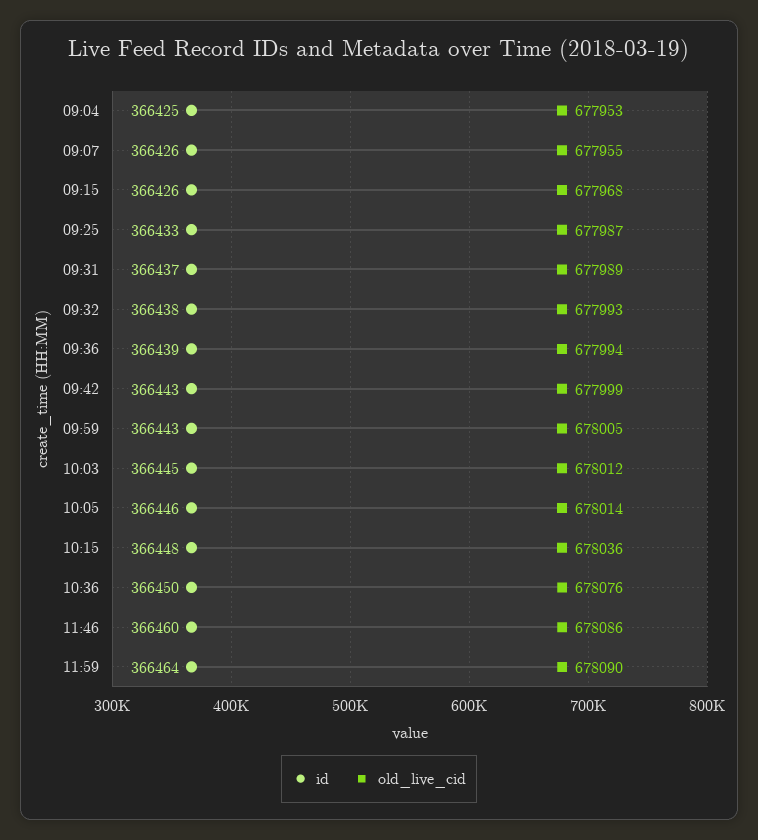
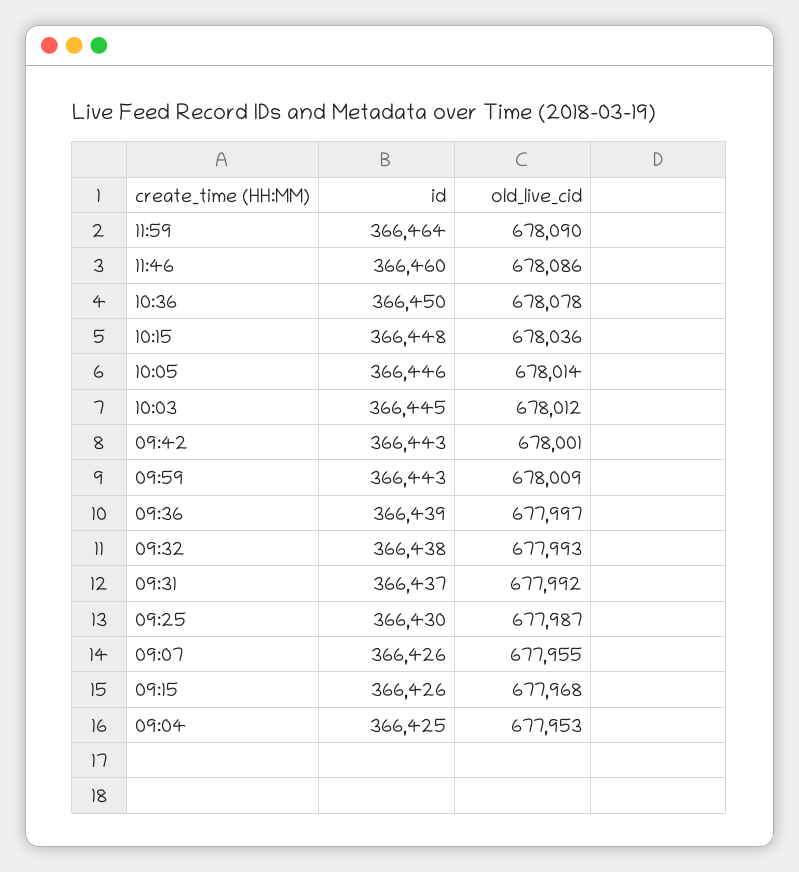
  {
    "id": {
      "09:04": 366425,
      "09:07": 366426,
      "09:15": 366426,
-     "09:25": 366433,
+     "09:25": 366430,
      "09:31": 366437,
      "09:32": 366438,
      "09:36": 366439,
      "09:42": 366443,
      "09:59": 366443,
      "10:03": 366445,
      "10:05": 366446,
      "10:15": 366448,
      "10:36": 366450,
      "11:46": 366460,
      "11:59": 366464
    },
    "old_live_cid": {
      "09:04": 677953,
      "09:07": 677955,
      "09:15": 677968,
      "09:25": 677987,
-     "09:31": 677989,
+     "09:31": 677992,
      "09:32": 677993,
-     "09:36": 677994,
+     "09:36": 677997,
-     "09:42": 677999,
+     "09:42": 678001,
-     "09:59": 678005,
+     "09:59": 678009,
      "10:03": 678012,
      "10:05": 678014,
      "10:15": 678036,
-     "10:36": 678076,
+     "10:36": 678078,
      "11:46": 678086,
      "11:59": 678090
    }
  }

